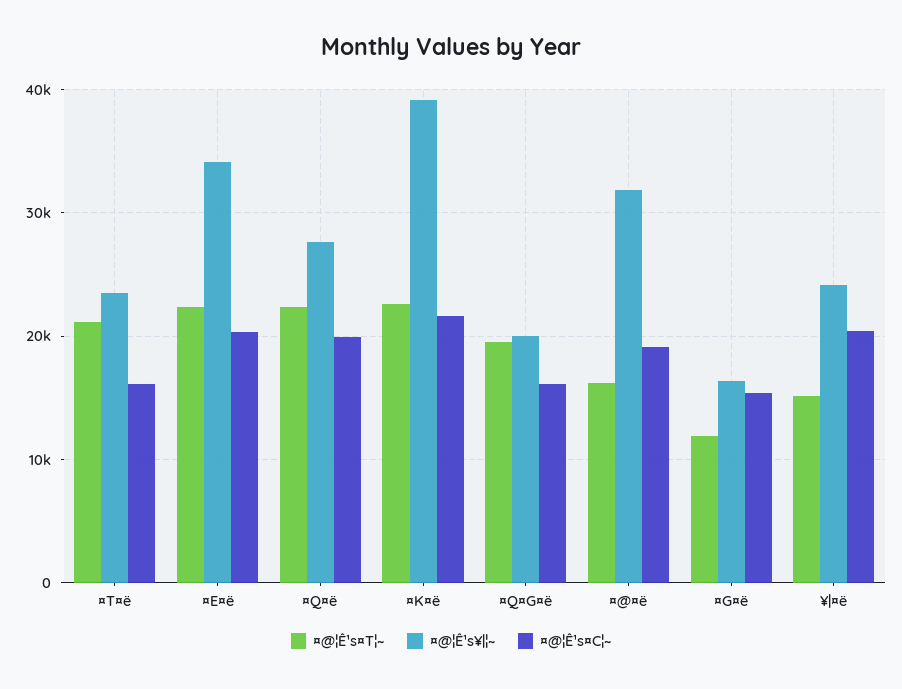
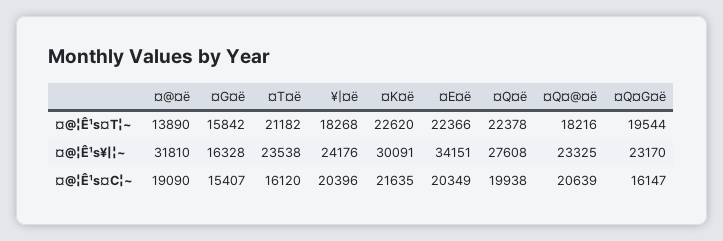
  {
    "¤@¦Ê¹s¤T¦~": {
      "¤T¤ë": 21182,
      "¤E¤ë": 22366,
      "¤Q¤ë": 22378,
      "¤K¤ë": 22620,
      "¤Q¤G¤ë": 19544,
-     "¤@¤ë": 16000,
+     "¤@¤ë": 13890,
-     "¤G¤ë": 12000,
+     "¤G¤ë": 15842,
-     "¥|¤ë": 15000
+     "¥|¤ë": 18268,
+     "¤Q¤@¤ë": 18216
    },
    "¤@¦Ê¹s¥|¦~": {
      "¤T¤ë": 23538,
      "¤E¤ë": 34151,
      "¤Q¤ë": 27608,
-     "¤K¤ë": 39000,
+     "¤K¤ë": 30091,
-     "¤Q¤G¤ë": 20000,
+     "¤Q¤G¤ë": 23170,
      "¤@¤ë": 31810,
      "¤G¤ë": 16328,
-     "¥|¤ë": 24176
+     "¥|¤ë": 24176,
+     "¤Q¤@¤ë": 23325
    },
    "¤@¦Ê¹s¤C¦~": {
      "¤T¤ë": 16120,
      "¤E¤ë": 20349,
      "¤Q¤ë": 19938,
      "¤K¤ë": 21635,
      "¤Q¤G¤ë": 16147,
      "¤@¤ë": 19090,
      "¤G¤ë": 15407,
-     "¥|¤ë": 20396
+     "¥|¤ë": 20396,
+     "¤Q¤@¤ë": 20639
    }
  }

